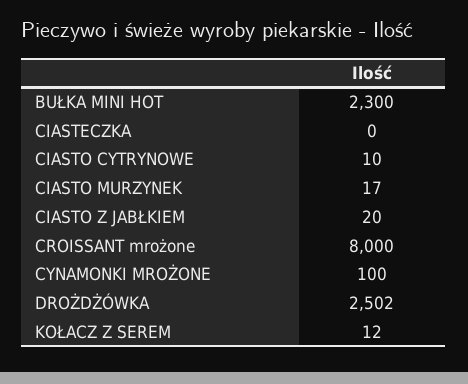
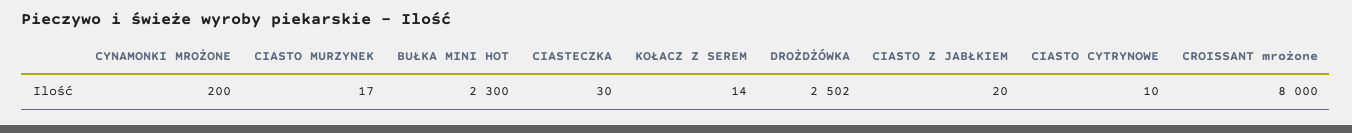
  {
    "BUŁKA MINI HOT": 2300,
-   "CIASTECZKA": 0,
+   "CIASTECZKA": 30,
    "CIASTO CYTRYNOWE": 10,
    "CIASTO MURZYNEK": 17,
    "CIASTO Z JABŁKIEM": 20,
    "CROISSANT mrożone": 8000,
-   "CYNAMONKI MROŻONE": 100,
+   "CYNAMONKI MROŻONE": 200,
    "DROŻDŻÓWKA": 2502,
-   "KOŁACZ Z SEREM": 12
+   "KOŁACZ Z SEREM": 14
  }

